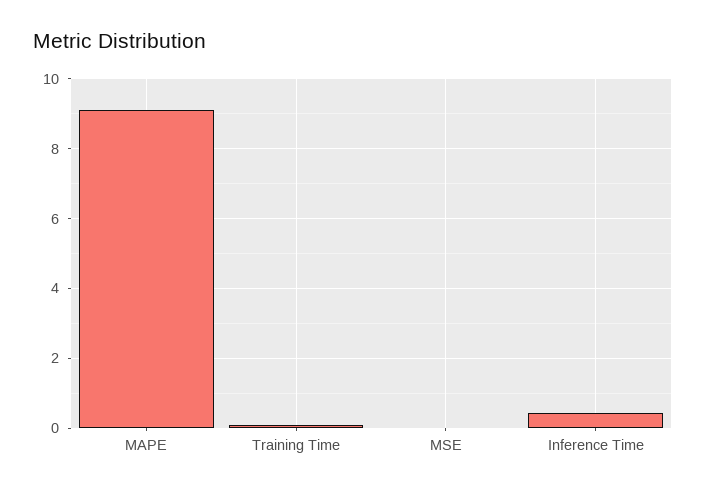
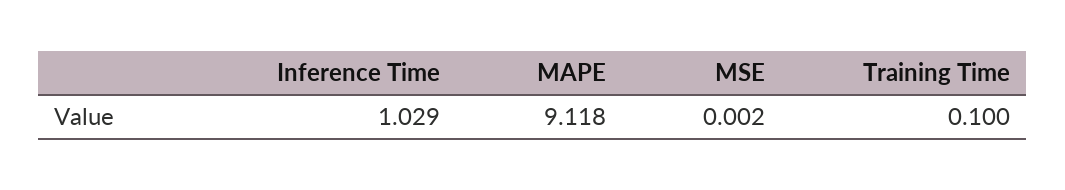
  {
    "MAPE": 9.118,
    "Training Time": 0.1,
    "MSE": 0.002,
-   "Inference Time": 0.4
+   "Inference Time": 1.029
  }

